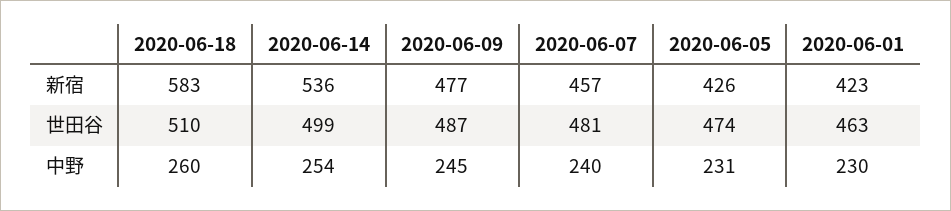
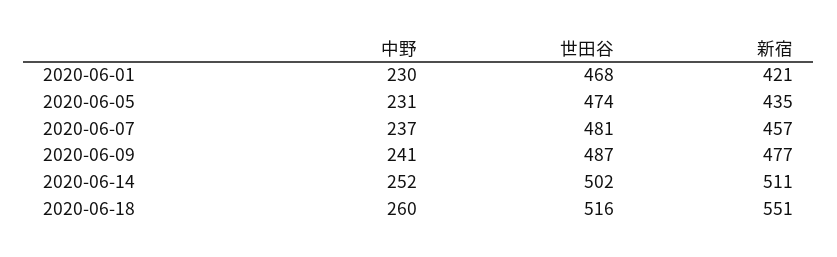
  {
    "2020-06-18": {
-     "新宿": 583,
+     "新宿": 551,
-     "世田谷": 510,
+     "世田谷": 516,
      "中野": 260
    },
    "2020-06-14": {
-     "新宿": 536,
+     "新宿": 511,
-     "世田谷": 499,
+     "世田谷": 502,
-     "中野": 254
+     "中野": 252
    },
    "2020-06-09": {
      "新宿": 477,
      "世田谷": 487,
-     "中野": 245
+     "中野": 241
    },
    "2020-06-07": {
      "新宿": 457,
      "世田谷": 481,
-     "中野": 240
+     "中野": 237
    },
    "2020-06-05": {
-     "新宿": 426,
+     "新宿": 435,
      "世田谷": 474,
      "中野": 231
    },
    "2020-06-01": {
-     "新宿": 423,
+     "新宿": 421,
-     "世田谷": 463,
+     "世田谷": 468,
      "中野": 230
    }
  }

